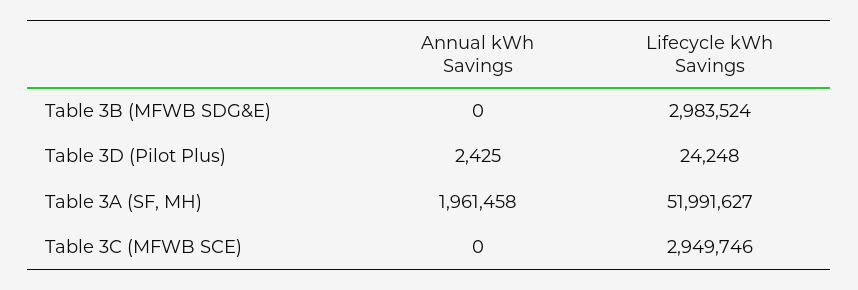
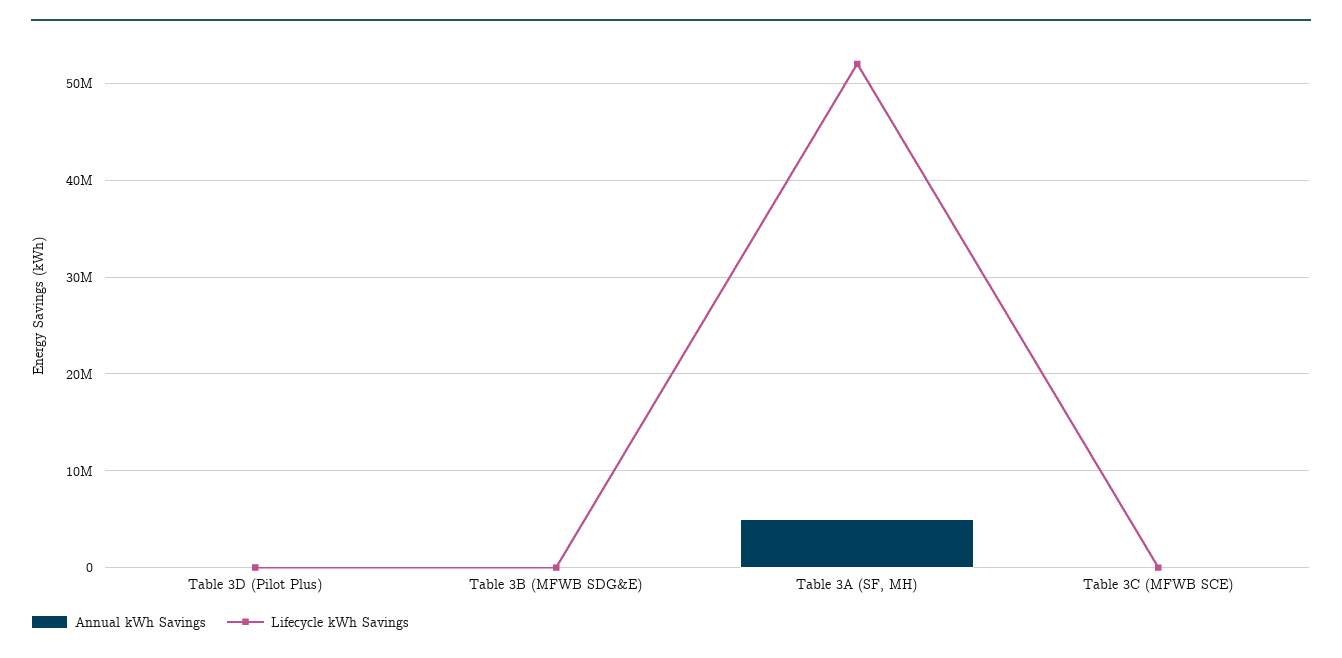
  {
    "Annual kWh Savings": {
      "Table 3B (MFWB SDG&E)": 0,
      "Table 3D (Pilot Plus)": 2425,
-     "Table 3A (SF, MH)": 1961458,
+     "Table 3A (SF, MH)": 5000000,
      "Table 3C (MFWB SCE)": 0
    },
    "Lifecycle kWh Savings": {
-     "Table 3B (MFWB SDG&E)": 2983524,
+     "Table 3B (MFWB SDG&E)": 0,
      "Table 3D (Pilot Plus)": 24248,
      "Table 3A (SF, MH)": 51991627,
-     "Table 3C (MFWB SCE)": 2949746
+     "Table 3C (MFWB SCE)": 0
    }
  }

